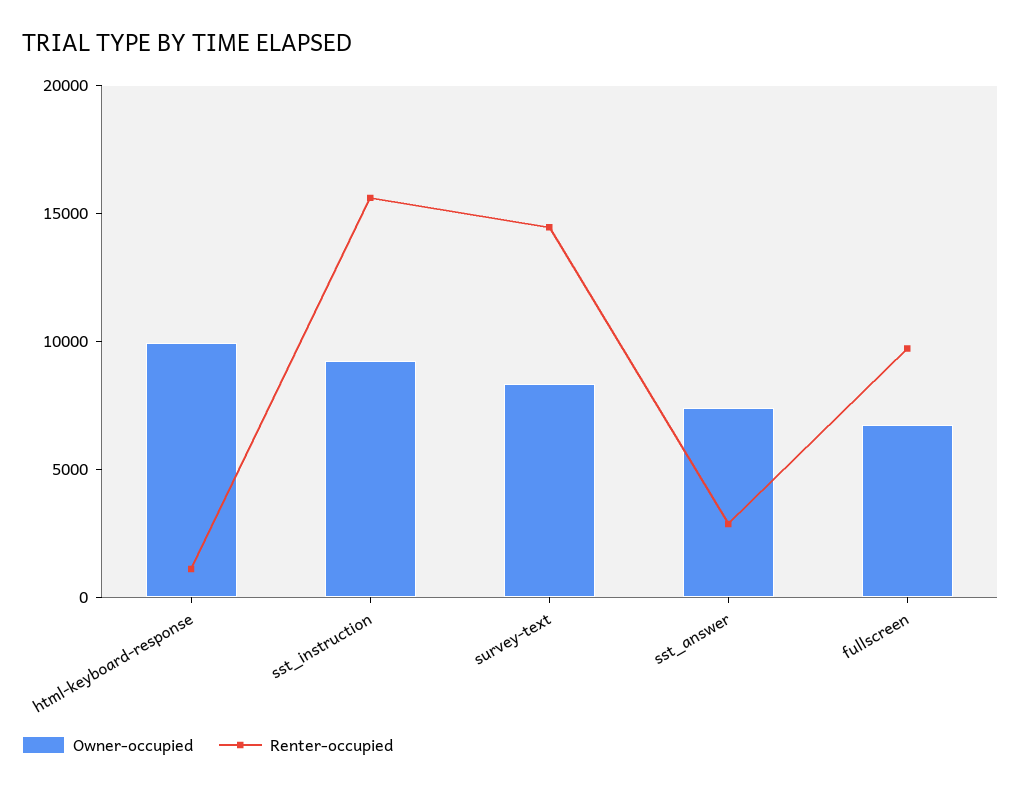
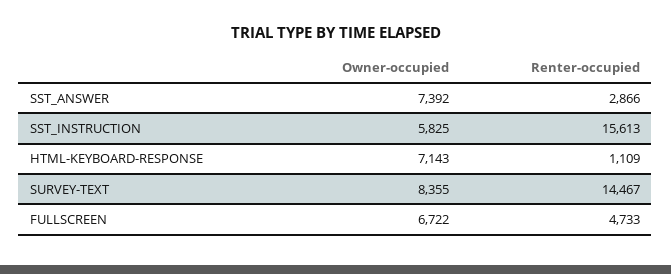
  {
    "Owner-occupied": {
-     "html-keyboard-response": 10000,
+     "html-keyboard-response": 7143,
-     "sst_instruction": 9000,
+     "sst_instruction": 5825,
      "survey-text": 8355,
      "sst_answer": 7392,
      "fullscreen": 6722
    },
    "Renter-occupied": {
      "html-keyboard-response": 1109,
      "sst_instruction": 15613,
      "survey-text": 14467,
      "sst_answer": 2866,
-     "fullscreen": 10000
+     "fullscreen": 4733
    }
  }

